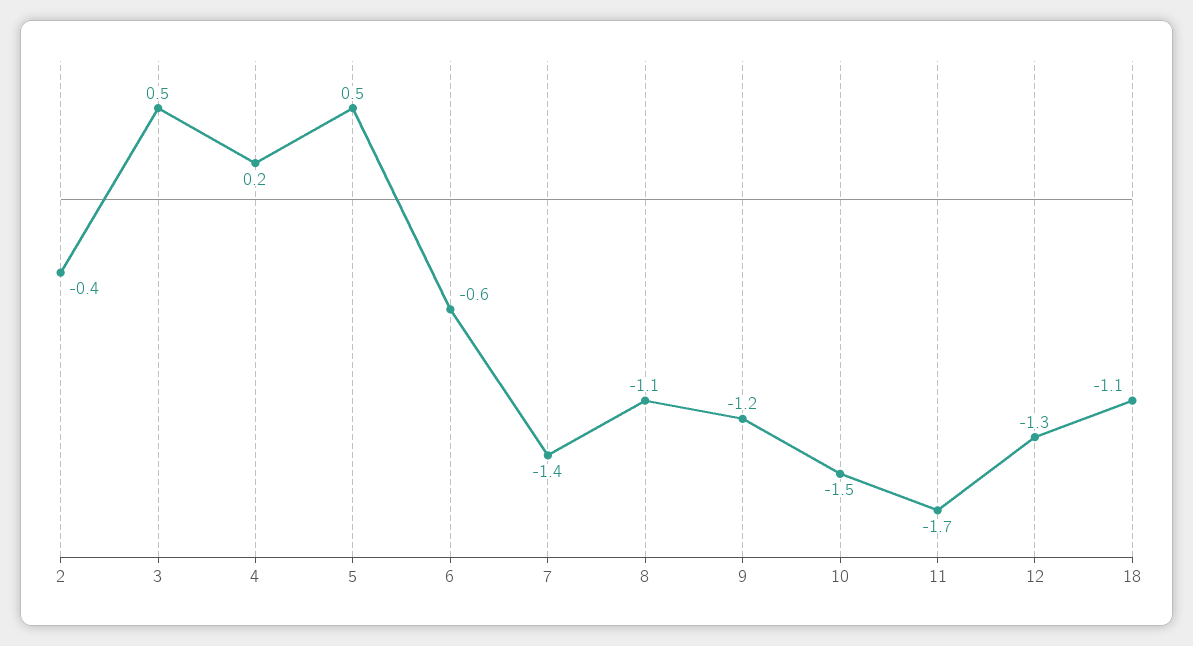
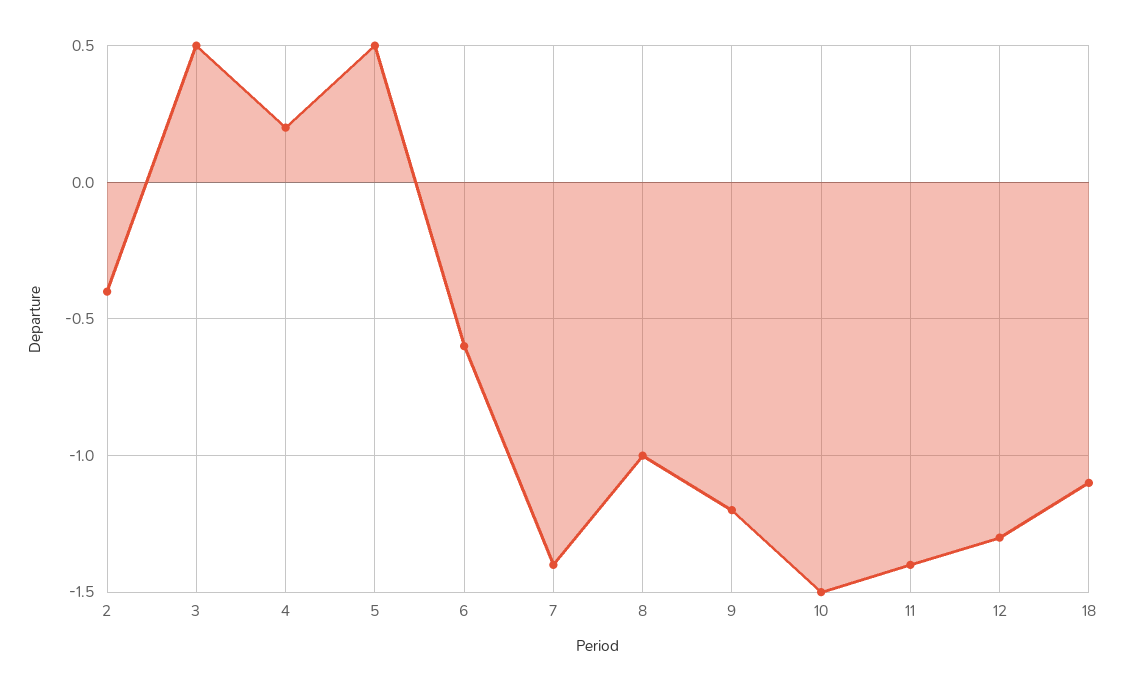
  {
    "2": -0.4,
    "3": 0.5,
    "4": 0.2,
    "5": 0.5,
    "6": -0.6,
    "7": -1.4,
-   "8": -1.1,
+   "8": -1,
    "9": -1.2,
    "10": -1.5,
-   "11": -1.7,
+   "11": -1.4,
    "12": -1.3,
    "18": -1.1
  }

